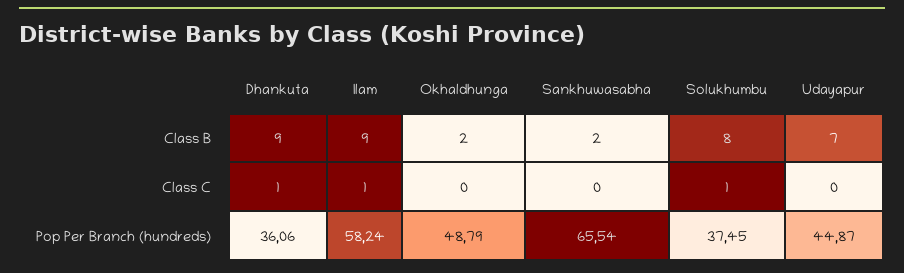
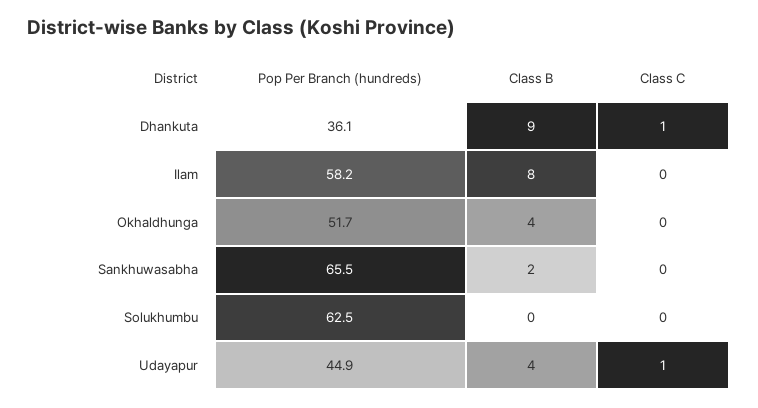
  {
    "Dhankuta": {
      "Class B": 9,
      "Class C": 1,
      "Pop Per Branch (hundreds)": 36.06
    },
    "Ilam": {
-     "Class B": 9,
+     "Class B": 8,
-     "Class C": 1,
+     "Class C": 0,
      "Pop Per Branch (hundreds)": 58.24
    },
    "Okhaldhunga": {
-     "Class B": 2,
+     "Class B": 4,
      "Class C": 0,
-     "Pop Per Branch (hundreds)": 48.79
+     "Pop Per Branch (hundreds)": 51.7
    },
    "Sankhuwasabha": {
      "Class B": 2,
      "Class C": 0,
      "Pop Per Branch (hundreds)": 65.54
    },
    "Solukhumbu": {
-     "Class B": 8,
+     "Class B": 0,
-     "Class C": 1,
+     "Class C": 0,
-     "Pop Per Branch (hundreds)": 37.45
+     "Pop Per Branch (hundreds)": 62.5
    },
    "Udayapur": {
-     "Class B": 7,
+     "Class B": 4,
-     "Class C": 0,
+     "Class C": 1,
      "Pop Per Branch (hundreds)": 44.87
    }
  }

